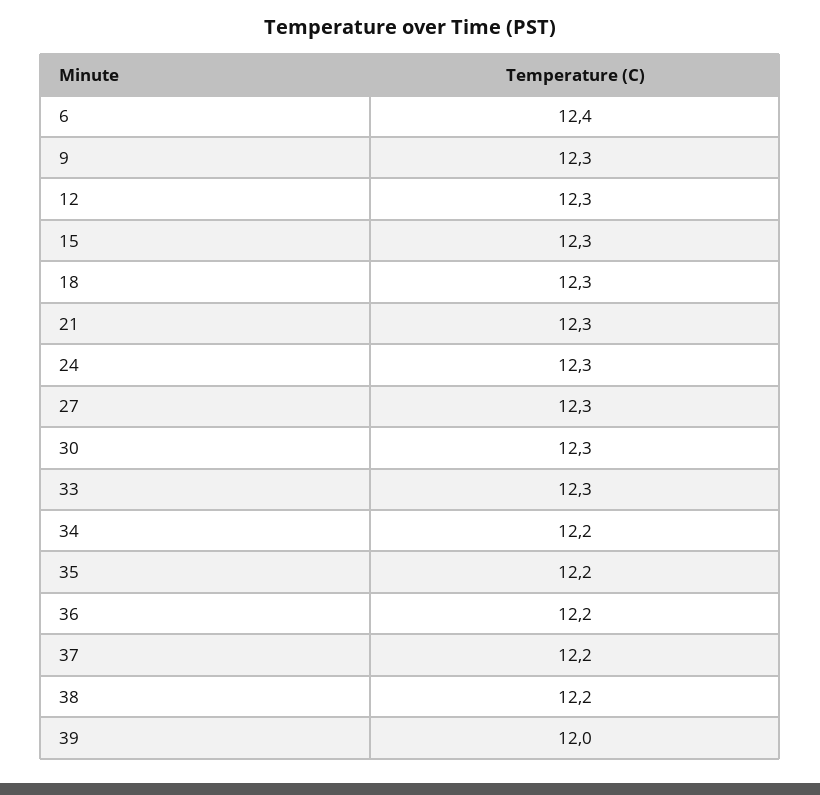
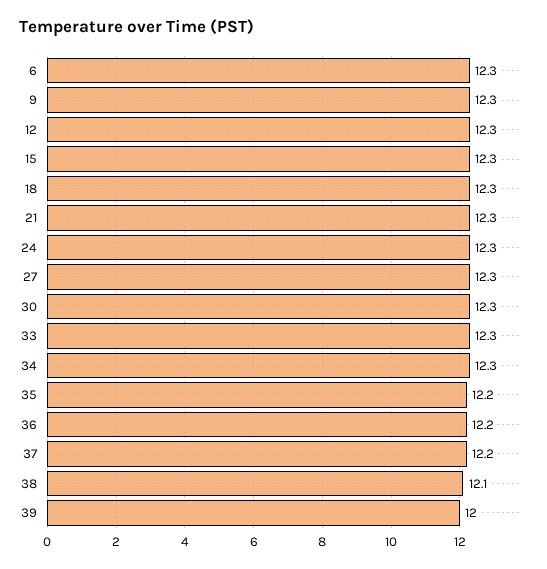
  {
-   "6": 12.4,
+   "6": 12.3,
    "9": 12.3,
    "12": 12.3,
    "15": 12.3,
    "18": 12.3,
    "21": 12.3,
    "24": 12.3,
    "27": 12.3,
    "30": 12.3,
    "33": 12.3,
-   "34": 12.2,
+   "34": 12.3,
    "35": 12.2,
    "36": 12.2,
    "37": 12.2,
-   "38": 12.2,
+   "38": 12.1,
    "39": 12
  }

